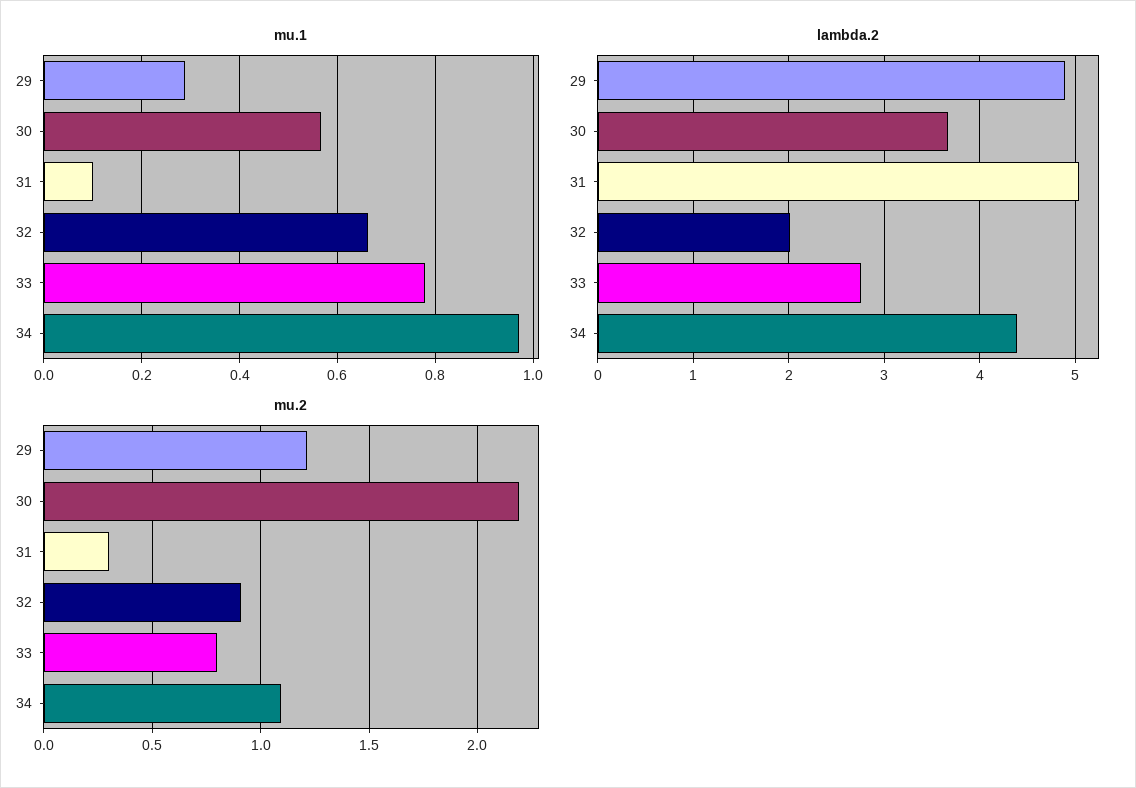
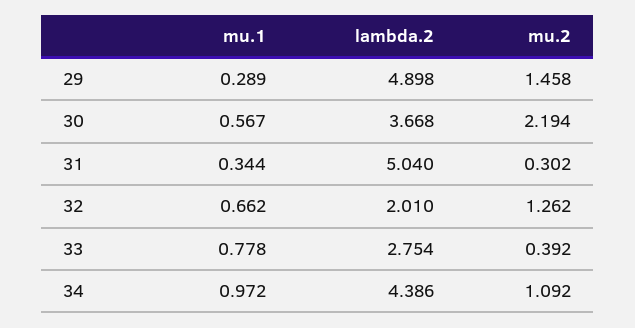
  {
    "mu.1": {
      "29": 0.289,
      "30": 0.567,
-     "31": 0.1,
+     "31": 0.344,
      "32": 0.662,
      "33": 0.778,
      "34": 0.972
    },
    "lambda.2": {
      "29": 4.898,
      "30": 3.668,
      "31": 5.04,
      "32": 2.01,
      "33": 2.754,
      "34": 4.386
    },
    "mu.2": {
-     "29": 1.2,
+     "29": 1.458,
      "30": 2.194,
      "31": 0.302,
-     "32": 0.9,
+     "32": 1.262,
-     "33": 0.8,
+     "33": 0.392,
      "34": 1.092
    }
  }

